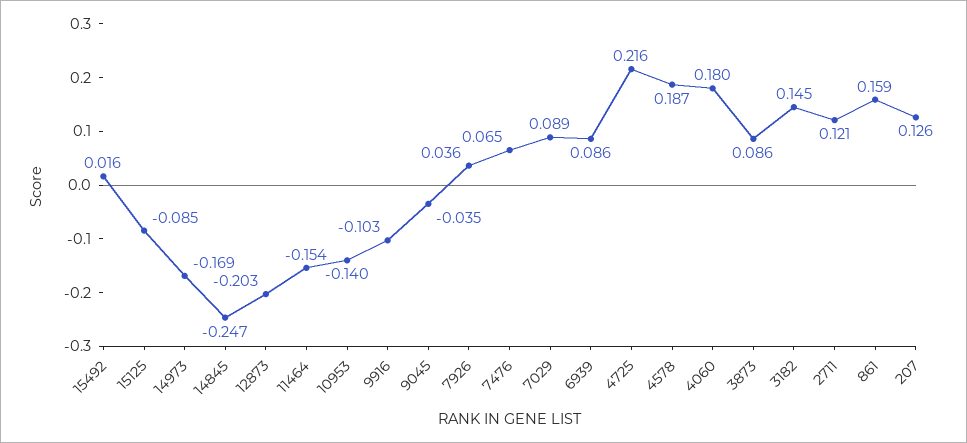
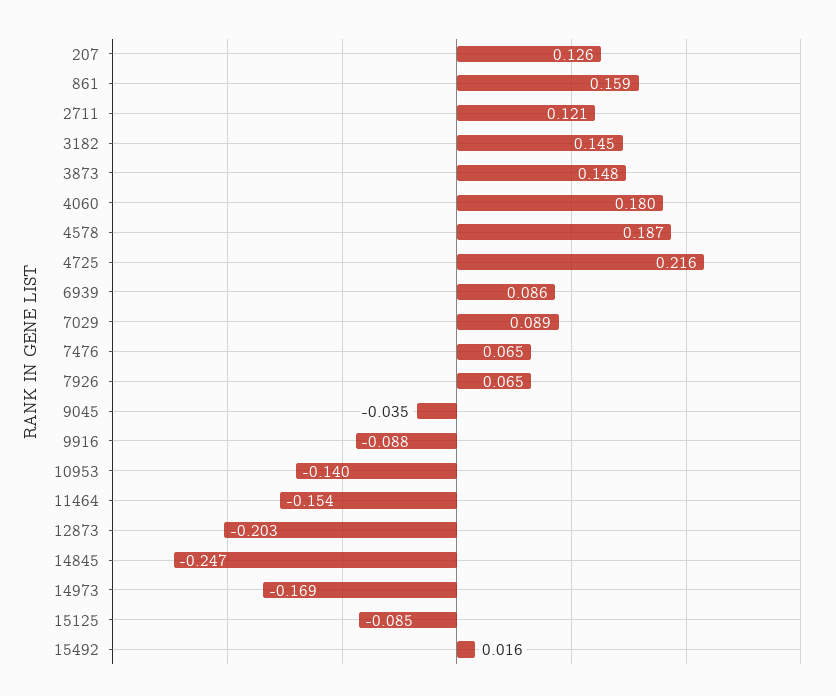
  {
    "15492": 0.016,
    "15125": -0.085,
    "14973": -0.169,
    "14845": -0.247,
    "12873": -0.203,
    "11464": -0.154,
    "10953": -0.14,
-   "9916": -0.103,
+   "9916": -0.088,
    "9045": -0.035,
-   "7926": 0.036,
+   "7926": 0.065,
    "7476": 0.065,
    "7029": 0.089,
    "6939": 0.086,
    "4725": 0.216,
    "4578": 0.187,
    "4060": 0.18,
-   "3873": 0.086,
+   "3873": 0.148,
    "3182": 0.145,
    "2711": 0.121,
    "861": 0.159,
    "207": 0.126
  }

